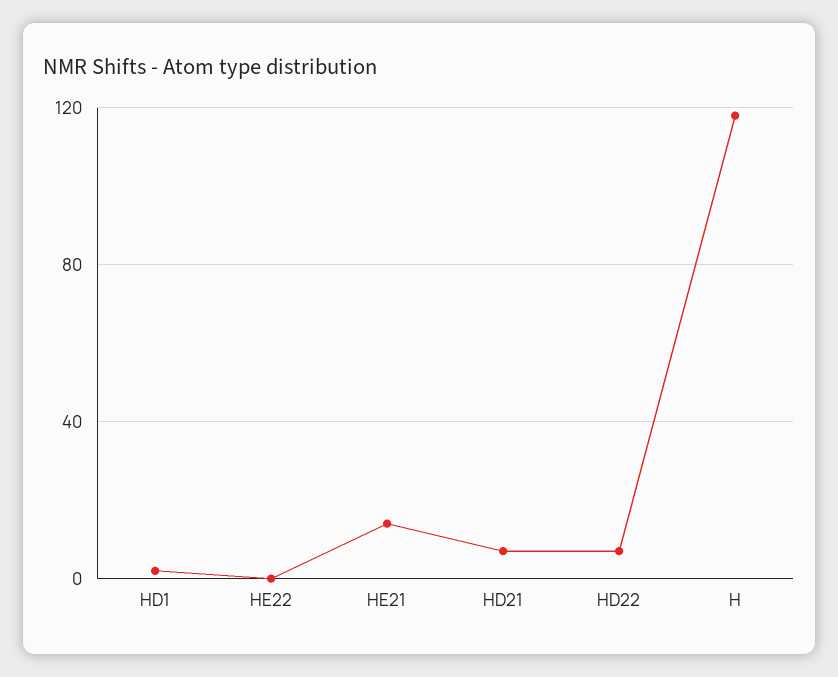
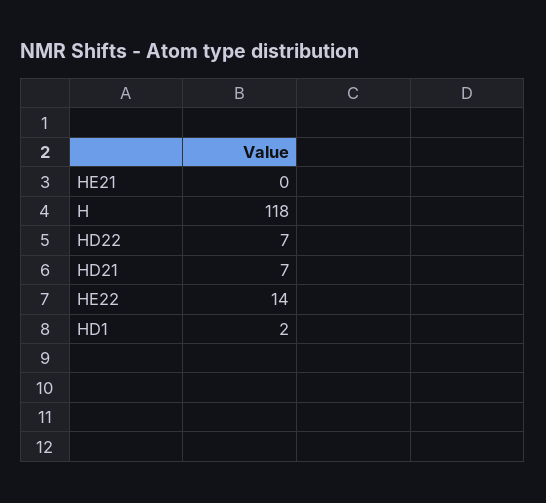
  {
    "HD1": 2,
-   "HE22": 0,
+   "HE22": 14,
-   "HE21": 15,
+   "HE21": 0,
    "HD21": 7,
    "HD22": 7,
    "H": 118
  }

